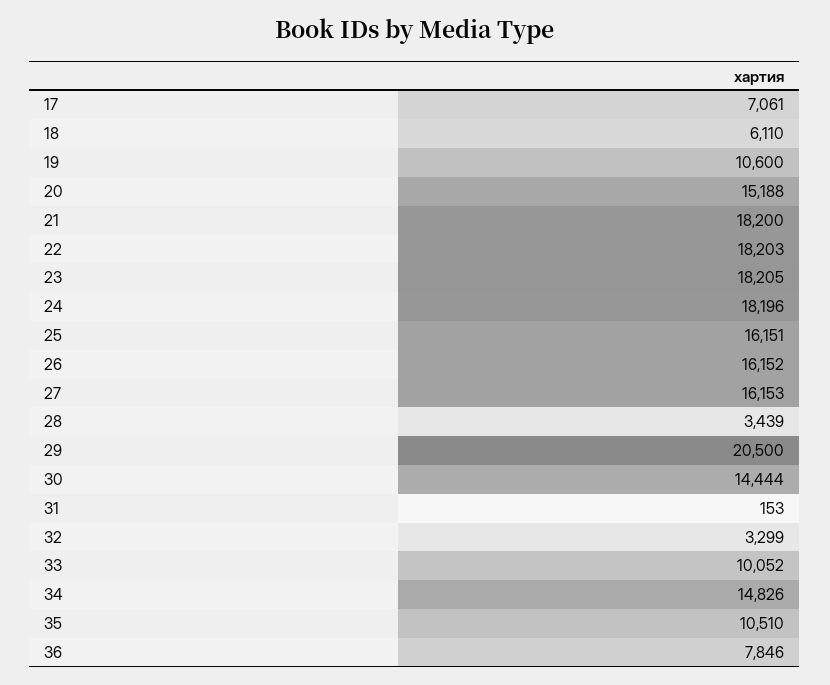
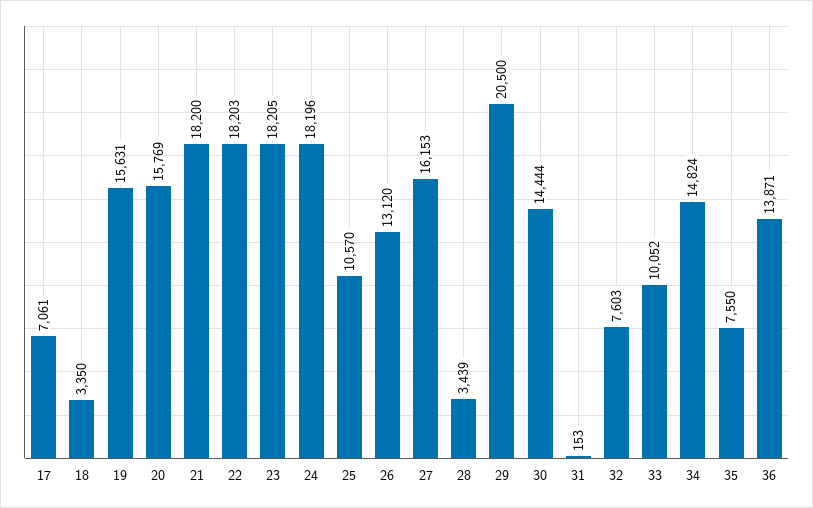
  {
    "17": 7061,
-   "18": 6110,
+   "18": 3350,
-   "19": 10600,
+   "19": 15631,
-   "20": 15188,
+   "20": 15769,
    "21": 18200,
    "22": 18203,
    "23": 18205,
    "24": 18196,
-   "25": 16151,
+   "25": 10570,
-   "26": 16152,
+   "26": 13120,
    "27": 16153,
    "28": 3439,
    "29": 20500,
    "30": 14444,
    "31": 153,
-   "32": 3299,
+   "32": 7603,
    "33": 10052,
-   "34": 14826,
+   "34": 14824,
-   "35": 10510,
+   "35": 7550,
-   "36": 7846
+   "36": 13871
  }

